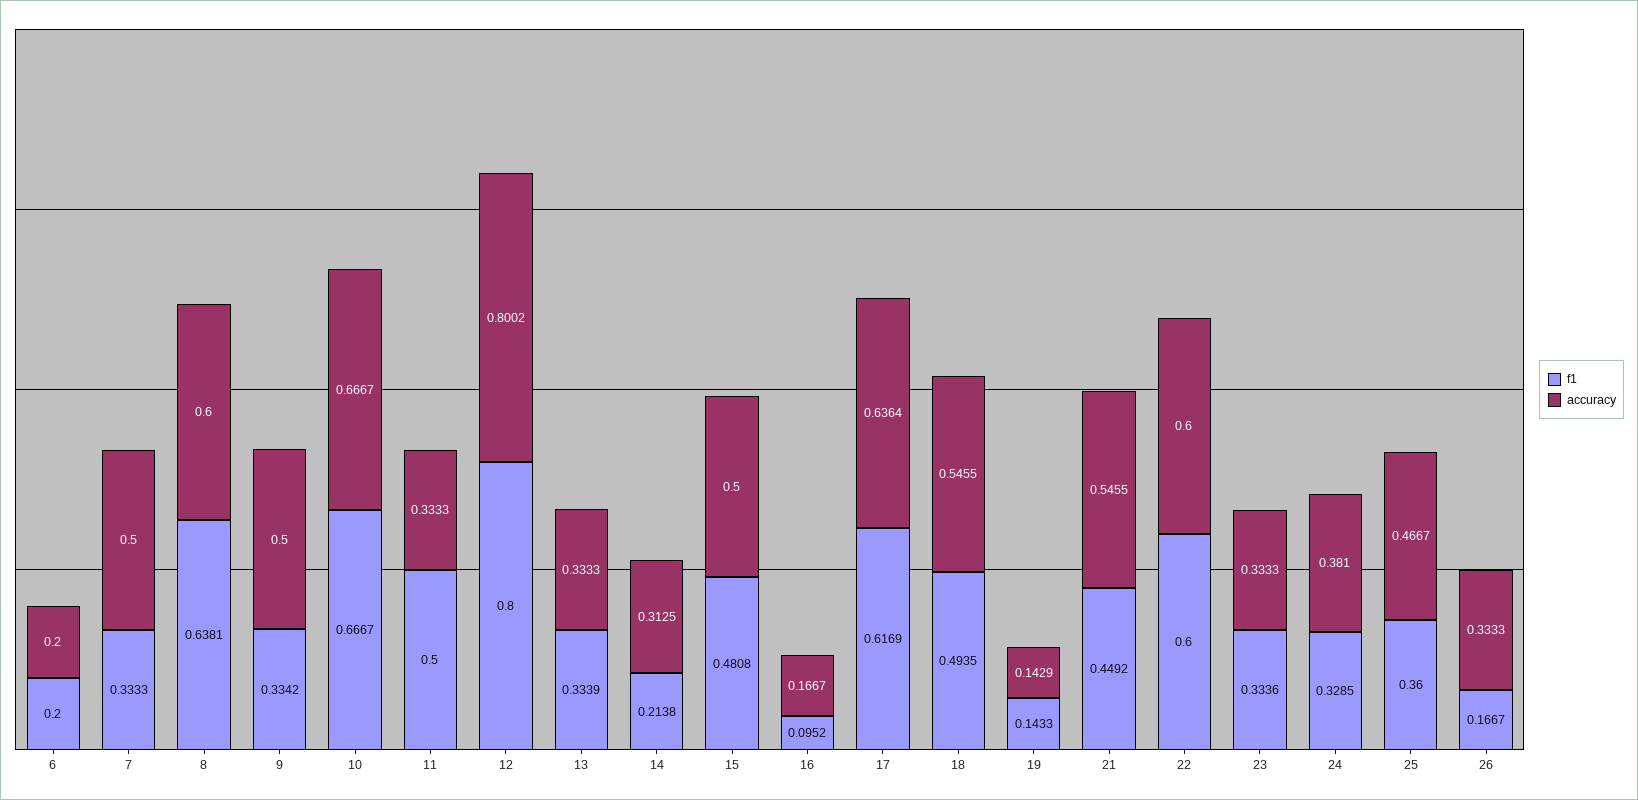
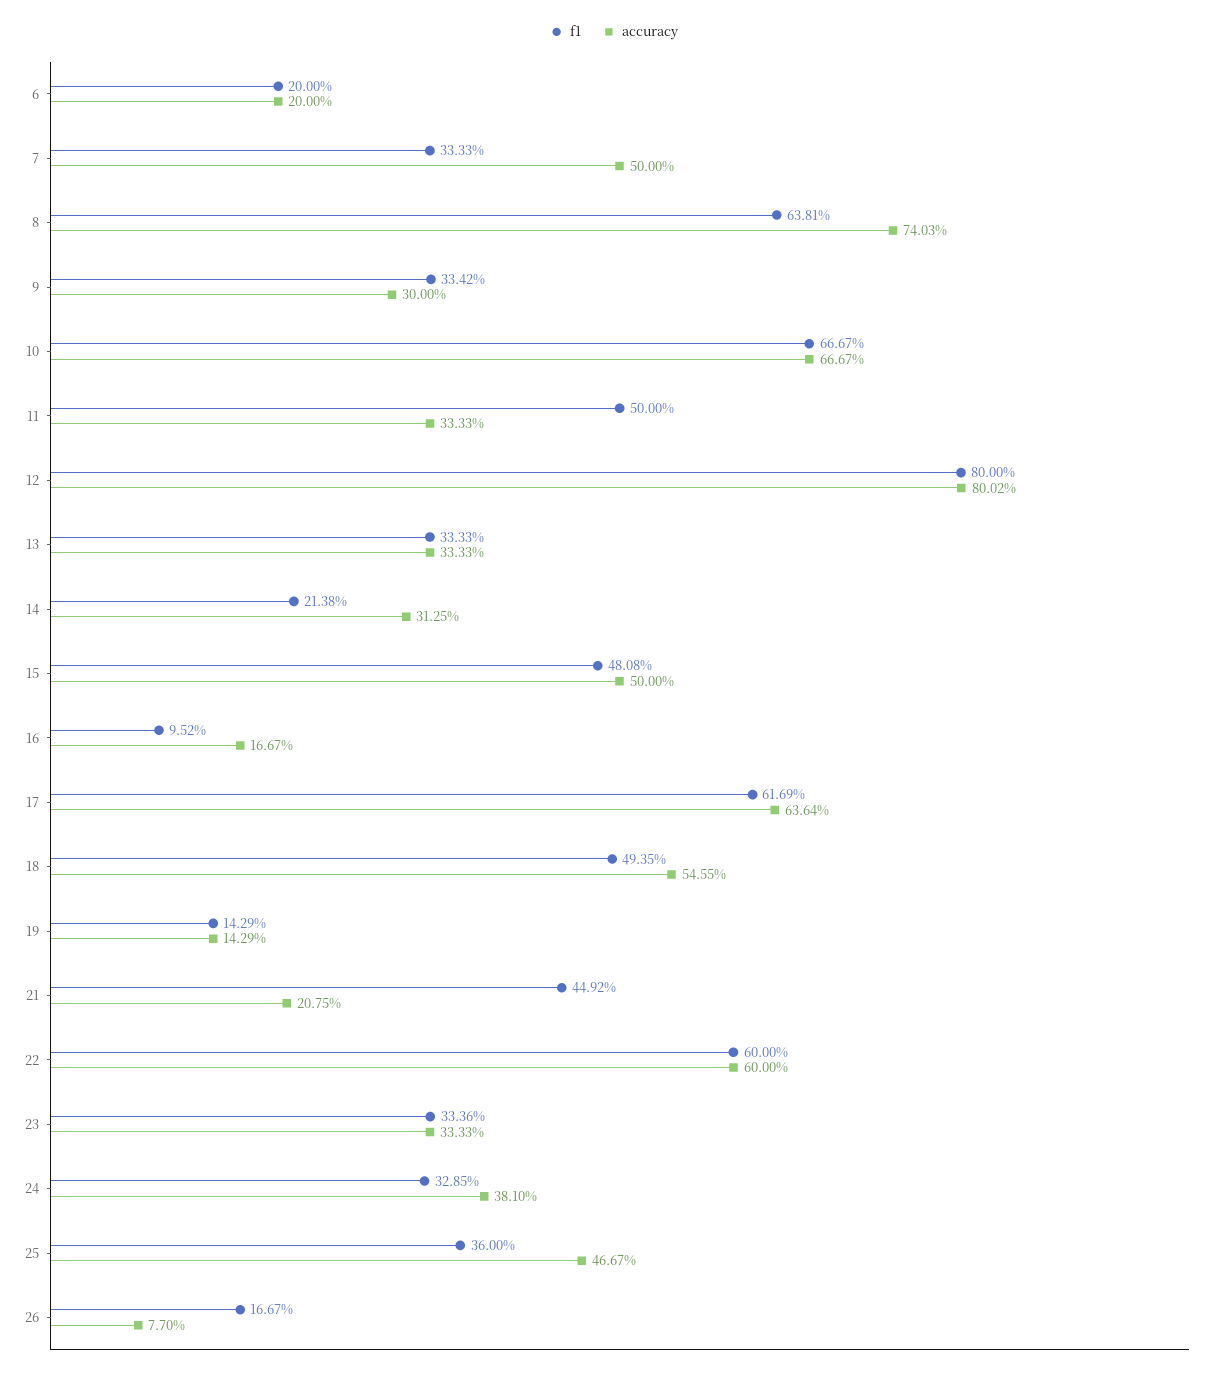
  {
    "f1": {
      "6": 0.2,
      "7": 0.3333,
      "8": 0.6381,
      "9": 0.3342,
      "10": 0.6667,
      "11": 0.5,
      "12": 0.8,
-     "13": 0.3339,
+     "13": 0.3333,
      "14": 0.2138,
      "15": 0.4808,
      "16": 0.0952,
      "17": 0.6169,
      "18": 0.4935,
-     "19": 0.1433,
+     "19": 0.1429,
      "21": 0.4492,
      "22": 0.6,
      "23": 0.3336,
      "24": 0.3285,
      "25": 0.36,
      "26": 0.1667
    },
    "accuracy": {
      "6": 0.2,
      "7": 0.5,
-     "8": 0.6,
+     "8": 0.7403,
-     "9": 0.5,
+     "9": 0.3,
      "10": 0.6667,
      "11": 0.3333,
      "12": 0.8002,
      "13": 0.3333,
      "14": 0.3125,
      "15": 0.5,
      "16": 0.1667,
      "17": 0.6364,
      "18": 0.5455,
      "19": 0.1429,
-     "21": 0.5455,
+     "21": 0.2075,
      "22": 0.6,
      "23": 0.3333,
      "24": 0.381,
      "25": 0.4667,
-     "26": 0.3333
+     "26": 0.077
    }
  }

